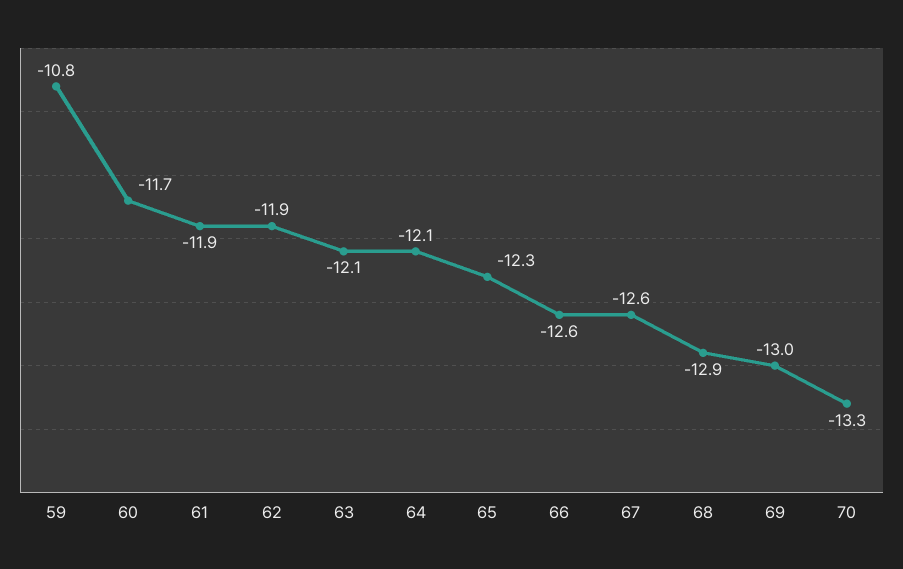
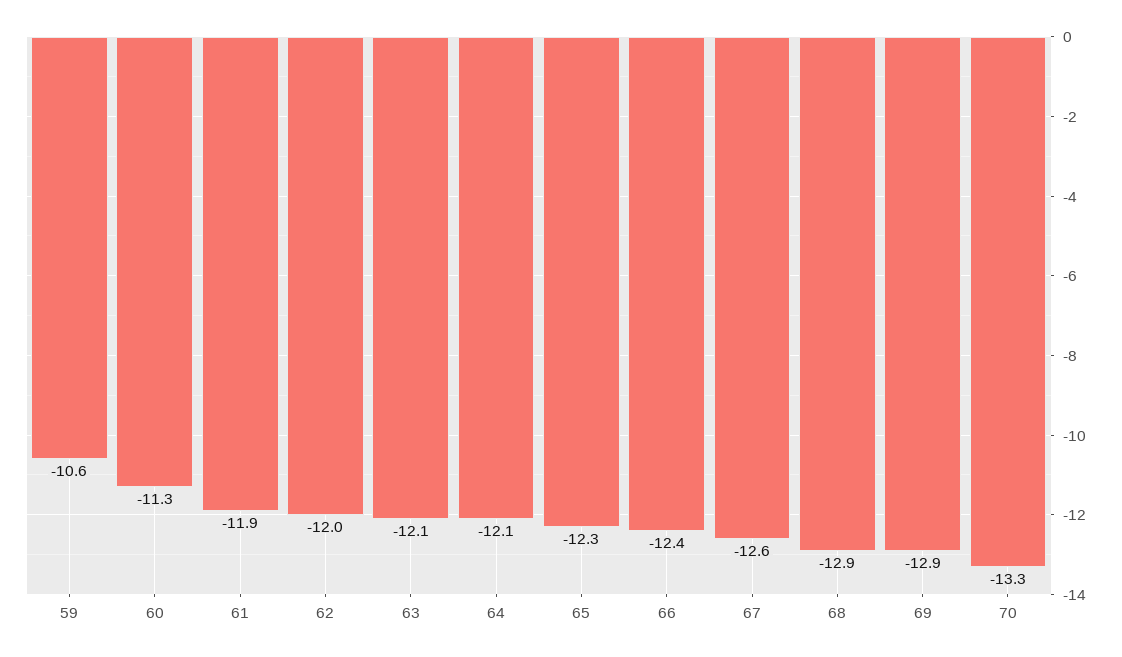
  {
-   "59": -10.8,
+   "59": -10.6,
-   "60": -11.7,
+   "60": -11.3,
    "61": -11.9,
-   "62": -11.9,
+   "62": -12,
    "63": -12.1,
    "64": -12.1,
    "65": -12.3,
-   "66": -12.6,
+   "66": -12.4,
    "67": -12.6,
    "68": -12.9,
-   "69": -13,
+   "69": -12.9,
    "70": -13.3
  }

